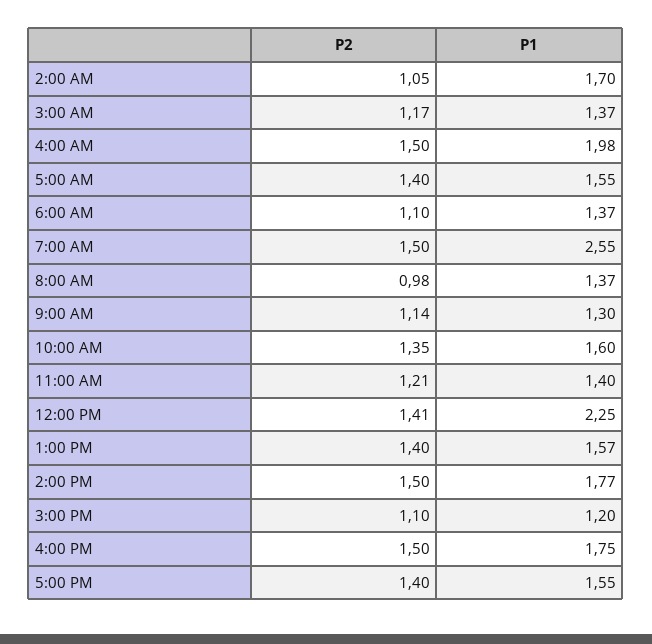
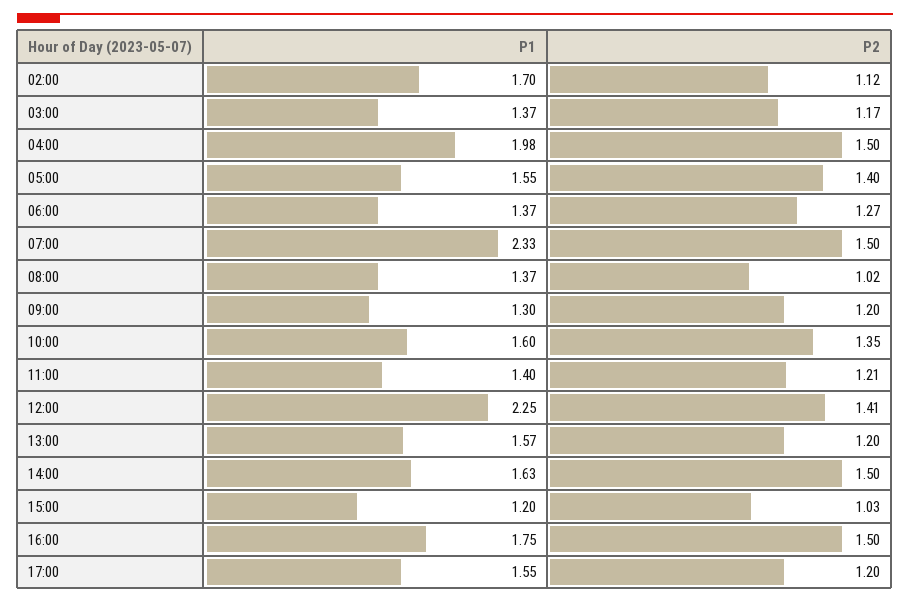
  {
    "P2": {
-     "2:00 AM": 1.05,
+     "2:00 AM": 1.12,
      "3:00 AM": 1.17,
      "4:00 AM": 1.5,
      "5:00 AM": 1.4,
-     "6:00 AM": 1.1,
+     "6:00 AM": 1.27,
      "7:00 AM": 1.5,
-     "8:00 AM": 0.98,
+     "8:00 AM": 1.02,
-     "9:00 AM": 1.14,
+     "9:00 AM": 1.2,
      "10:00 AM": 1.35,
      "11:00 AM": 1.21,
      "12:00 PM": 1.41,
-     "1:00 PM": 1.4,
+     "1:00 PM": 1.2,
      "2:00 PM": 1.5,
-     "3:00 PM": 1.1,
+     "3:00 PM": 1.03,
      "4:00 PM": 1.5,
-     "5:00 PM": 1.4
+     "5:00 PM": 1.2
    },
    "P1": {
      "2:00 AM": 1.7,
      "3:00 AM": 1.37,
      "4:00 AM": 1.98,
      "5:00 AM": 1.55,
      "6:00 AM": 1.37,
-     "7:00 AM": 2.55,
+     "7:00 AM": 2.33,
      "8:00 AM": 1.37,
      "9:00 AM": 1.3,
      "10:00 AM": 1.6,
      "11:00 AM": 1.4,
      "12:00 PM": 2.25,
      "1:00 PM": 1.57,
-     "2:00 PM": 1.77,
+     "2:00 PM": 1.63,
      "3:00 PM": 1.2,
      "4:00 PM": 1.75,
      "5:00 PM": 1.55
    }
  }

